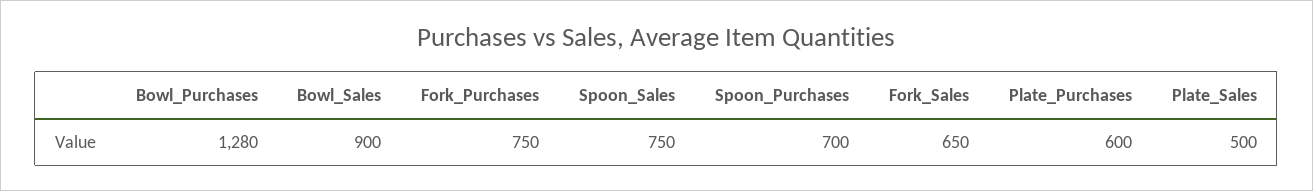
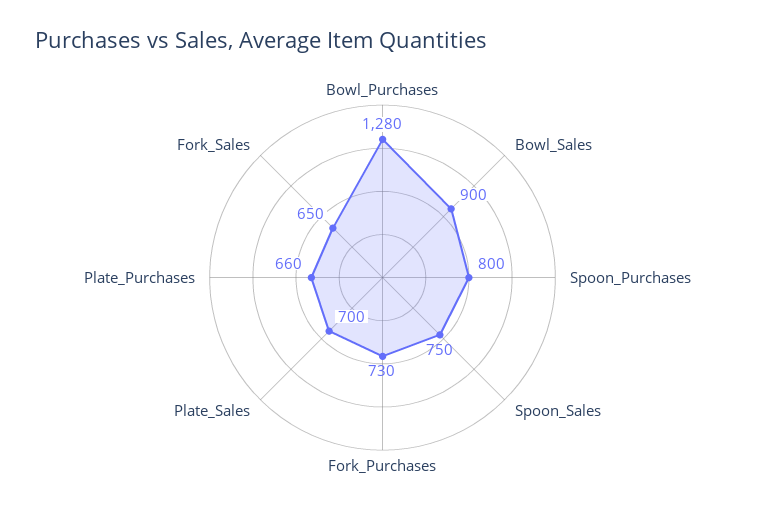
  {
    "Bowl_Purchases": 1280,
    "Bowl_Sales": 900,
-   "Fork_Purchases": 750,
+   "Fork_Purchases": 730,
    "Spoon_Sales": 750,
-   "Spoon_Purchases": 700,
+   "Spoon_Purchases": 800,
    "Fork_Sales": 650,
-   "Plate_Purchases": 600,
+   "Plate_Purchases": 660,
-   "Plate_Sales": 500
+   "Plate_Sales": 700
  }

